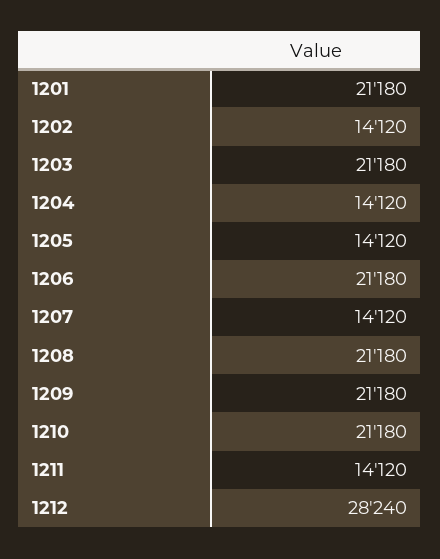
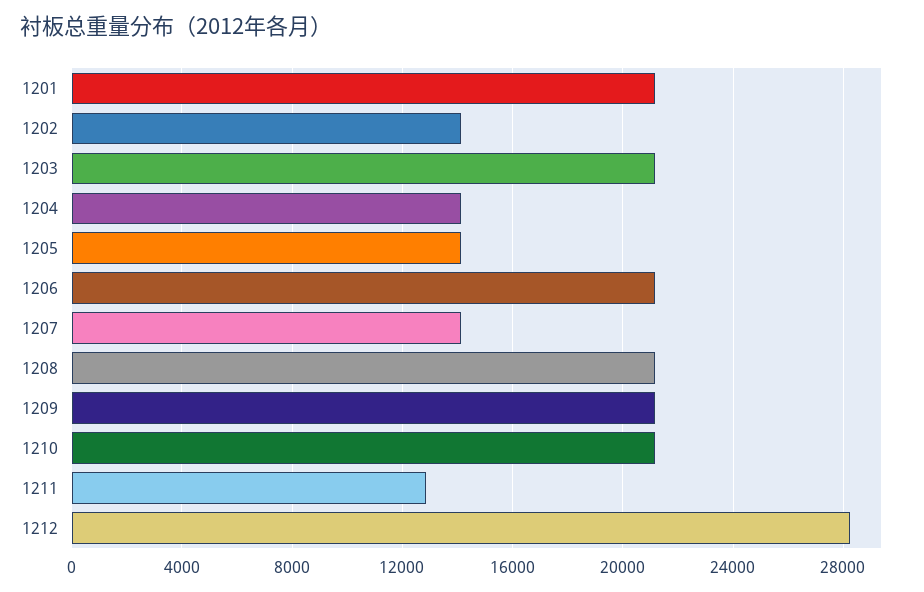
  {
    "1201": 21180,
    "1202": 14120,
    "1203": 21180,
    "1204": 14120,
    "1205": 14120,
    "1206": 21180,
    "1207": 14120,
    "1208": 21180,
    "1209": 21180,
    "1210": 21180,
-   "1211": 14120,
+   "1211": 13000,
    "1212": 28240
  }

